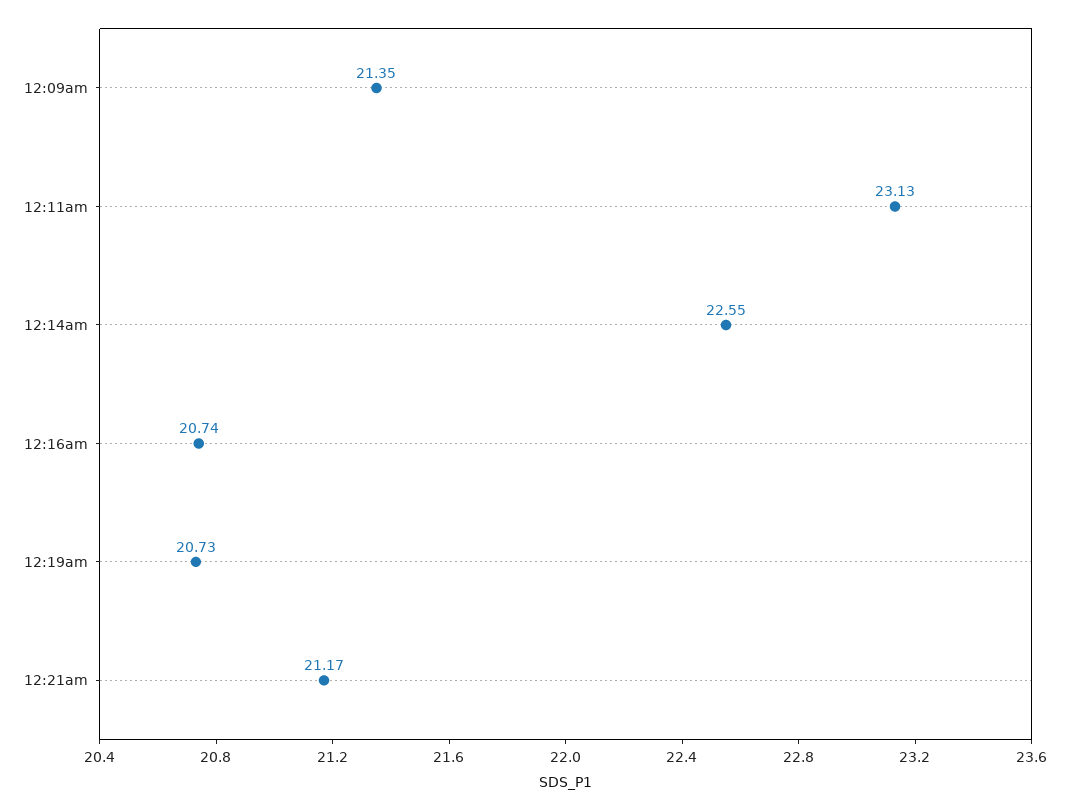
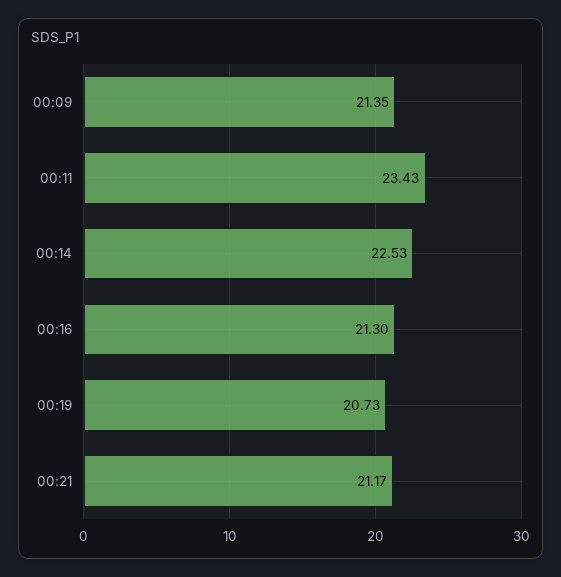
  {
    "12:09am": 21.35,
-   "12:11am": 23.13,
+   "12:11am": 23.43,
-   "12:14am": 22.55,
+   "12:14am": 22.53,
-   "12:16am": 20.74,
+   "12:16am": 21.3,
    "12:19am": 20.73,
    "12:21am": 21.17
  }

